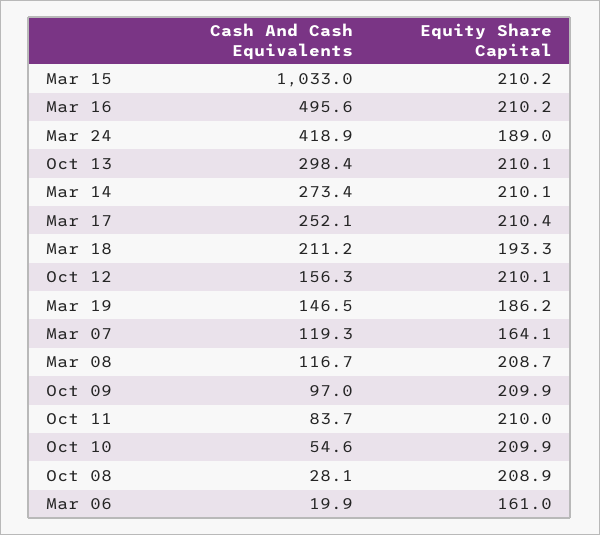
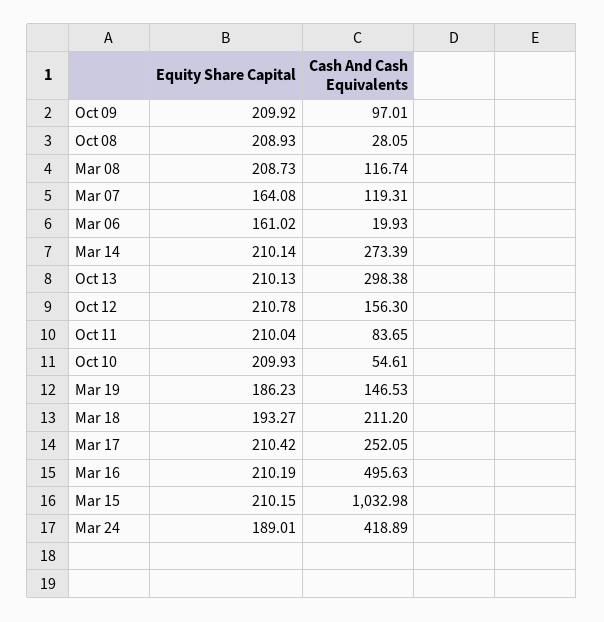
  {
    "Cash And Cash Equivalents": {
      "Mar 15": 1032.98,
      "Mar 16": 495.63,
      "Mar 24": 418.89,
      "Oct 13": 298.38,
      "Mar 14": 273.39,
      "Mar 17": 252.05,
      "Mar 18": 211.2,
      "Oct 12": 156.3,
      "Mar 19": 146.53,
      "Mar 07": 119.31,
      "Mar 08": 116.74,
      "Oct 09": 97.01,
      "Oct 11": 83.65,
      "Oct 10": 54.61,
      "Oct 08": 28.05,
      "Mar 06": 19.93
    },
    "Equity Share Capital": {
      "Mar 15": 210.15,
      "Mar 16": 210.19,
      "Mar 24": 189.01,
      "Oct 13": 210.13,
      "Mar 14": 210.14,
      "Mar 17": 210.42,
      "Mar 18": 193.27,
-     "Oct 12": 210.1,
+     "Oct 12": 210.78,
      "Mar 19": 186.23,
      "Mar 07": 164.08,
      "Mar 08": 208.73,
      "Oct 09": 209.92,
      "Oct 11": 210.04,
      "Oct 10": 209.93,
      "Oct 08": 208.93,
      "Mar 06": 161.02
    }
  }

